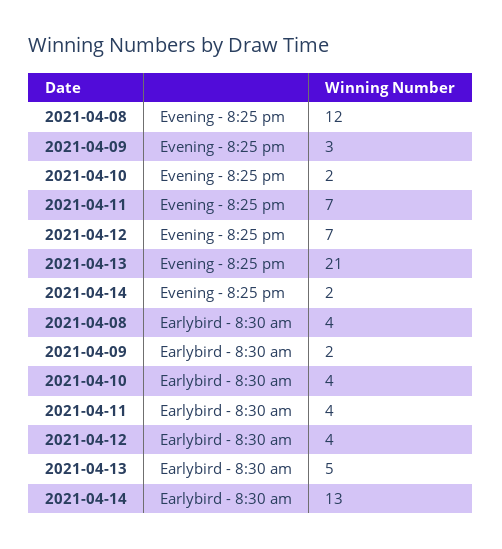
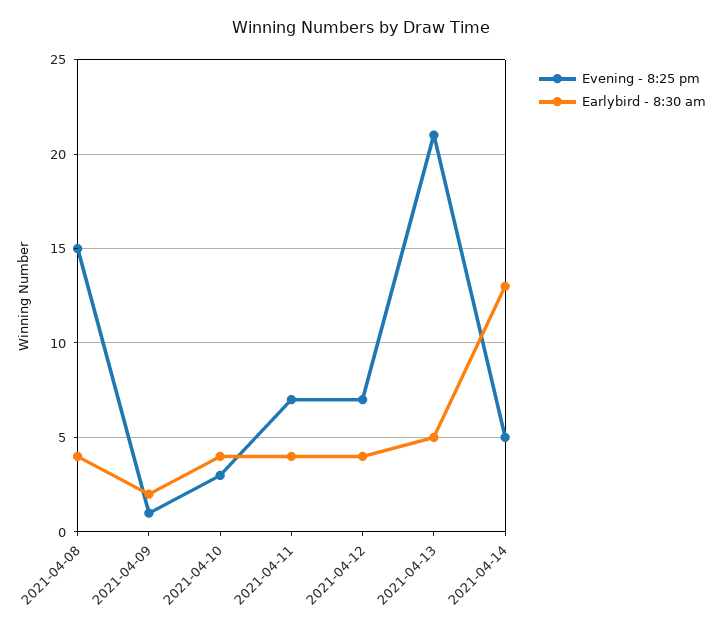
  {
    "Evening - 8:25 pm": {
-     "2021-04-08": 12,
+     "2021-04-08": 15,
-     "2021-04-09": 3,
+     "2021-04-09": 1,
-     "2021-04-10": 2,
+     "2021-04-10": 3,
      "2021-04-11": 7,
      "2021-04-12": 7,
      "2021-04-13": 21,
-     "2021-04-14": 2
+     "2021-04-14": 5
    },
    "Earlybird - 8:30 am": {
      "2021-04-08": 4,
      "2021-04-09": 2,
      "2021-04-10": 4,
      "2021-04-11": 4,
      "2021-04-12": 4,
      "2021-04-13": 5,
      "2021-04-14": 13
    }
  }

